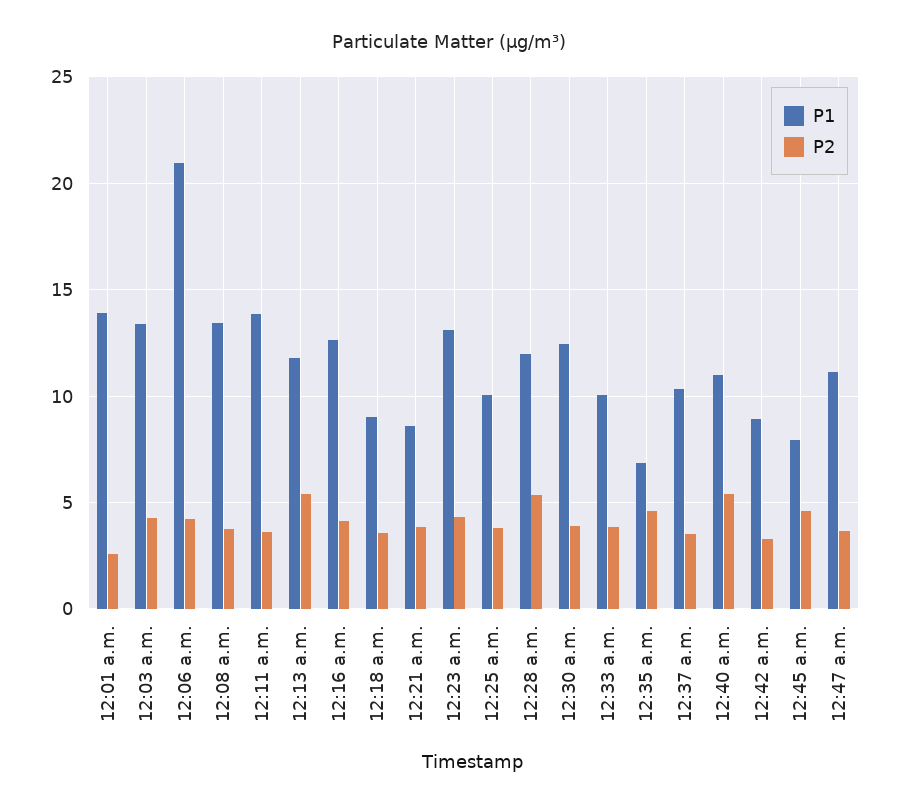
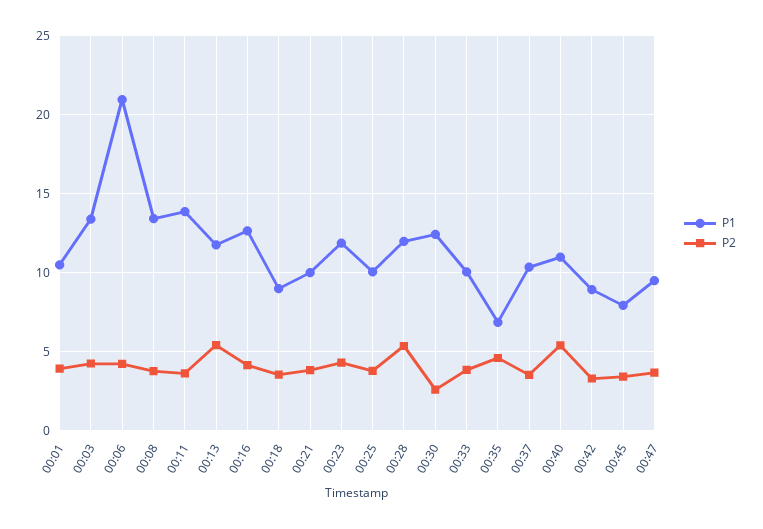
  {
    "P1": {
-     "12:01 a.m.": 14,
+     "12:01 a.m.": 10.5,
      "12:03 a.m.": 13.5,
      "12:06 a.m.": 21,
      "12:08 a.m.": 13.5,
      "12:11 a.m.": 14,
      "12:13 a.m.": 12,
      "12:16 a.m.": 12.5,
      "12:18 a.m.": 9,
-     "12:21 a.m.": 8.5,
+     "12:21 a.m.": 10,
-     "12:23 a.m.": 13,
+     "12:23 a.m.": 12,
      "12:25 a.m.": 10,
      "12:28 a.m.": 12,
      "12:30 a.m.": 12.5,
      "12:33 a.m.": 10,
      "12:35 a.m.": 7,
      "12:37 a.m.": 10.5,
      "12:40 a.m.": 11,
      "12:42 a.m.": 9,
      "12:45 a.m.": 8,
-     "12:47 a.m.": 11
+     "12:47 a.m.": 9.5
    },
    "P2": {
-     "12:01 a.m.": 2.5,
+     "12:01 a.m.": 4,
      "12:03 a.m.": 4.5,
      "12:06 a.m.": 4,
      "12:08 a.m.": 4,
      "12:11 a.m.": 3.5,
      "12:13 a.m.": 5.5,
      "12:16 a.m.": 4,
      "12:18 a.m.": 3.5,
      "12:21 a.m.": 4,
      "12:23 a.m.": 4.5,
      "12:25 a.m.": 4,
      "12:28 a.m.": 5.5,
-     "12:30 a.m.": 4,
+     "12:30 a.m.": 2.5,
      "12:33 a.m.": 4,
      "12:35 a.m.": 4.5,
      "12:37 a.m.": 3.5,
      "12:40 a.m.": 5.5,
      "12:42 a.m.": 3.5,
-     "12:45 a.m.": 4.5,
+     "12:45 a.m.": 3.5,
      "12:47 a.m.": 3.5
    }
  }

